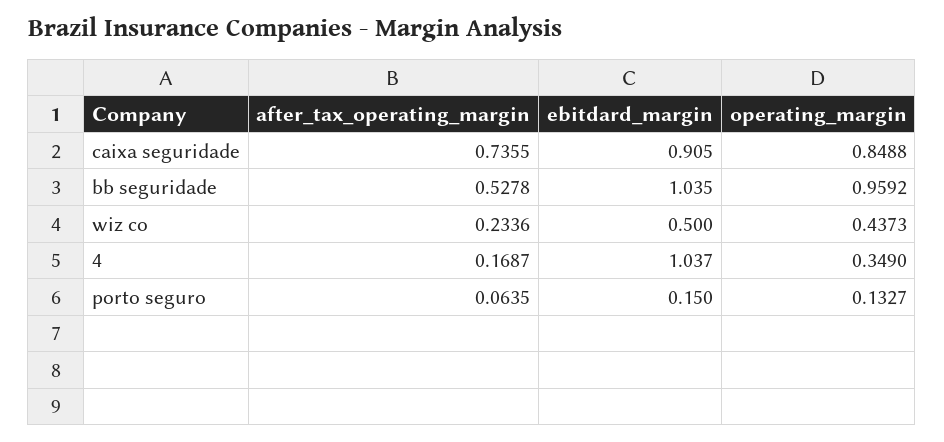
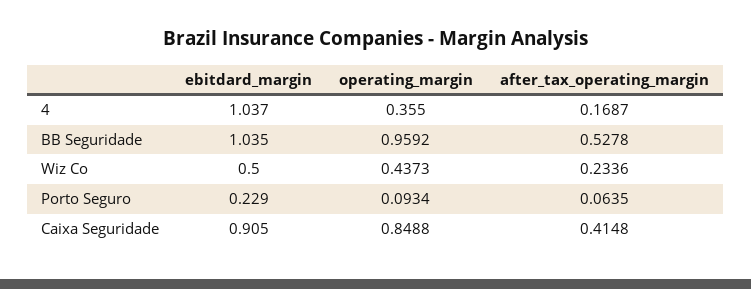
  {
    "after_tax_operating_margin": {
-     "caixa seguridade": 0.7355,
+     "caixa seguridade": 0.4148,
      "bb seguridade": 0.5278,
      "wiz co": 0.2336,
      "4": 0.1687,
      "porto seguro": 0.0635
    },
    "ebitdard_margin": {
      "caixa seguridade": 0.905,
      "bb seguridade": 1.035,
      "wiz co": 0.5,
      "4": 1.037,
-     "porto seguro": 0.15
+     "porto seguro": 0.229
    },
    "operating_margin": {
      "caixa seguridade": 0.8488,
      "bb seguridade": 0.9592,
      "wiz co": 0.4373,
-     "4": 0.349,
+     "4": 0.355,
-     "porto seguro": 0.1327
+     "porto seguro": 0.0934
    }
  }

